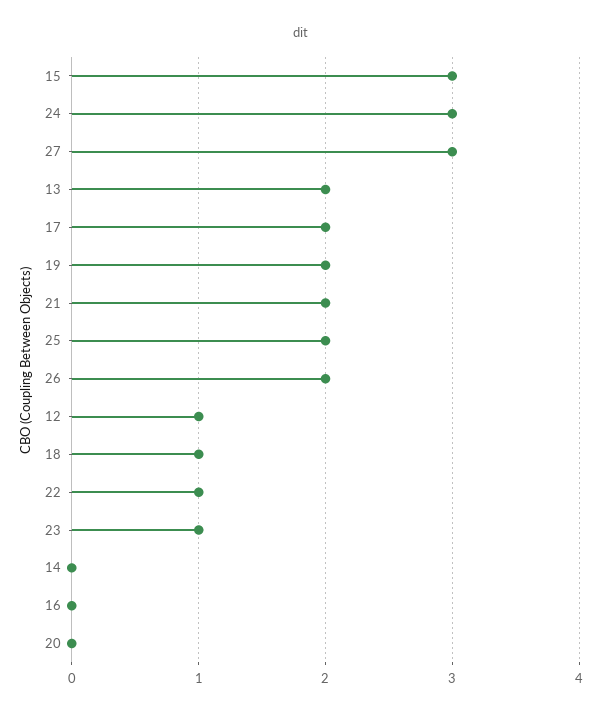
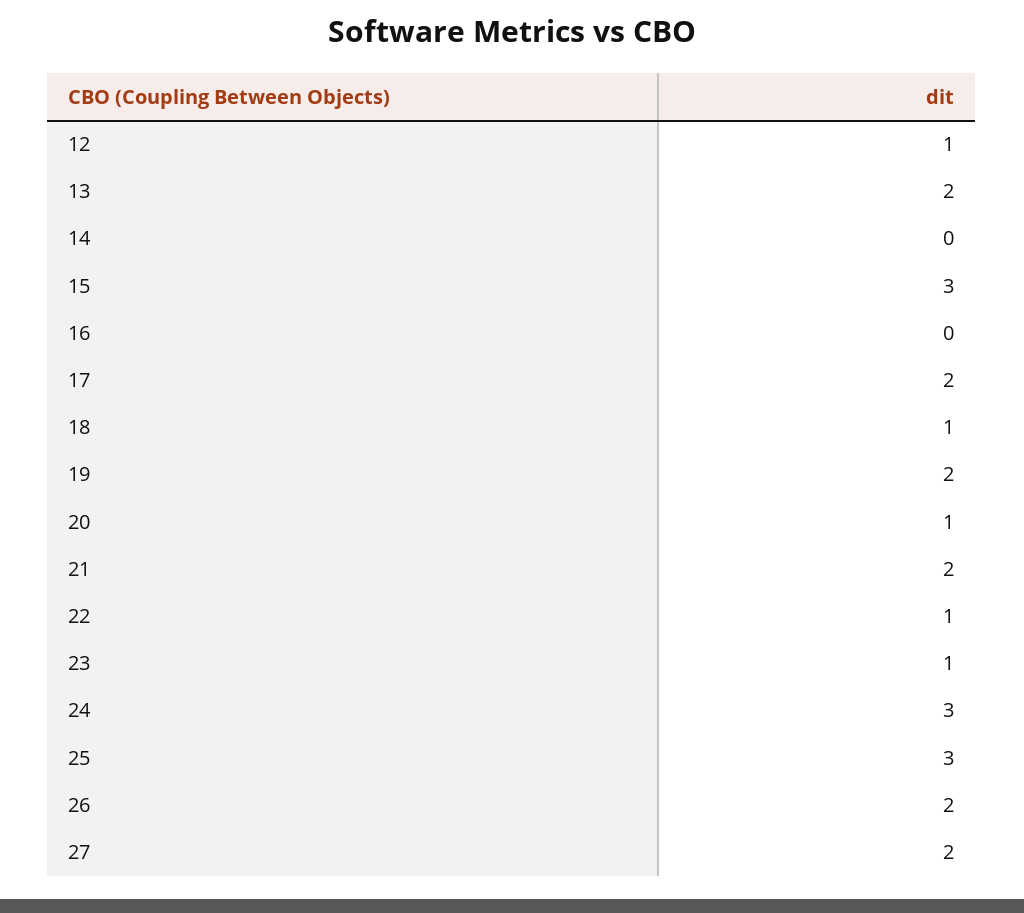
  {
    "15": 3,
    "24": 3,
-   "27": 3,
+   "27": 2,
    "13": 2,
    "17": 2,
    "19": 2,
    "21": 2,
-   "25": 2,
+   "25": 3,
    "26": 2,
    "12": 1,
    "18": 1,
    "22": 1,
    "23": 1,
    "14": 0,
    "16": 0,
-   "20": 0
+   "20": 1
  }

